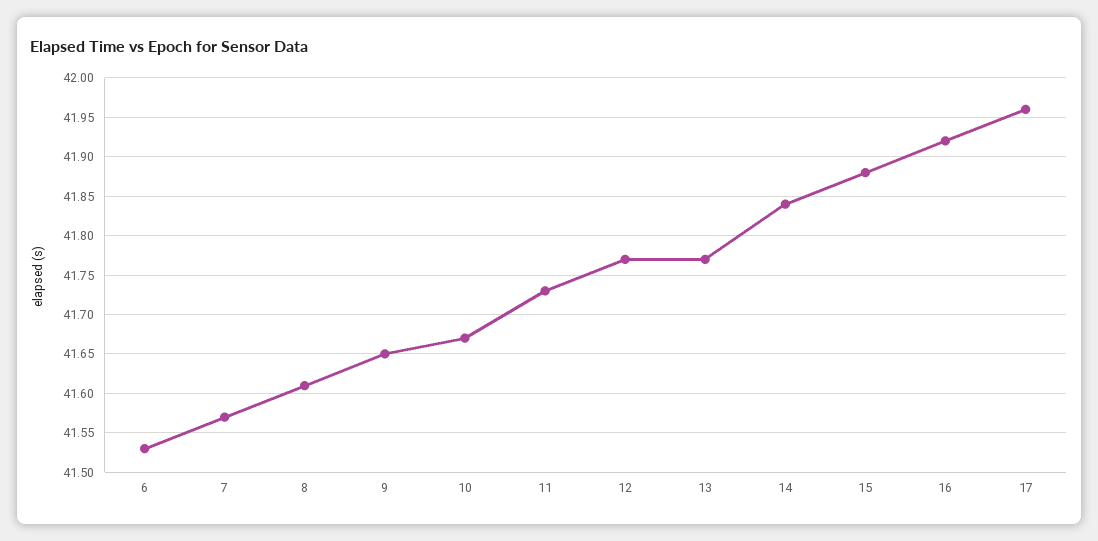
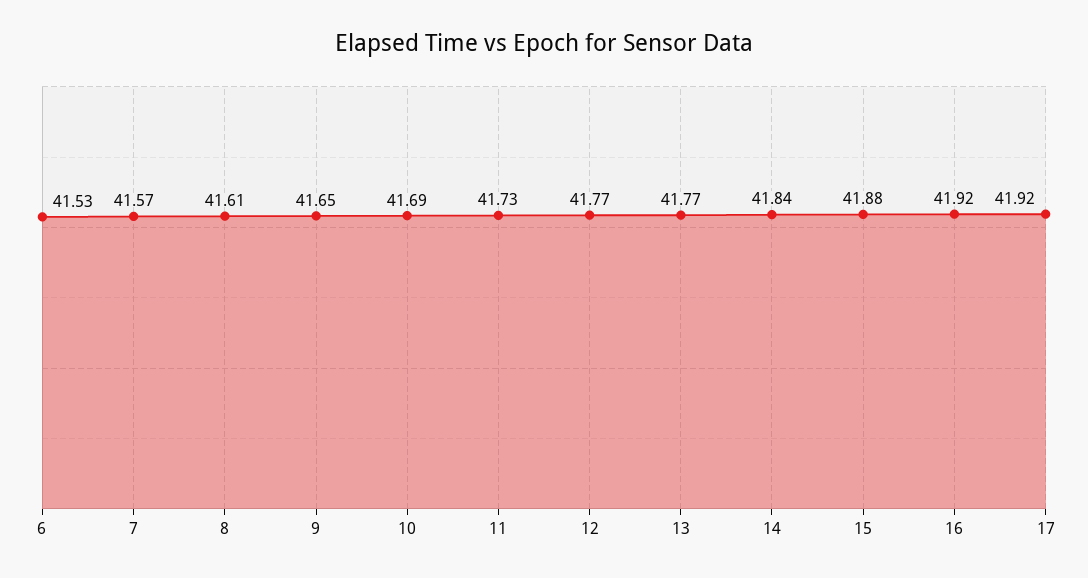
  {
    "6": 41.53,
    "7": 41.57,
    "8": 41.61,
    "9": 41.65,
-   "10": 41.67,
+   "10": 41.69,
    "11": 41.73,
    "12": 41.77,
    "13": 41.77,
    "14": 41.84,
    "15": 41.88,
    "16": 41.92,
-   "17": 41.96
+   "17": 41.92
  }

